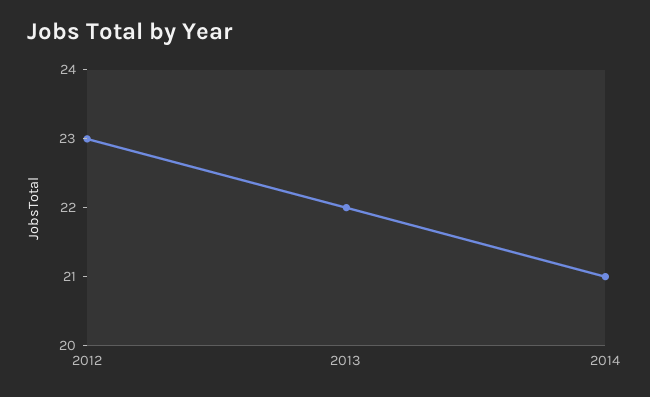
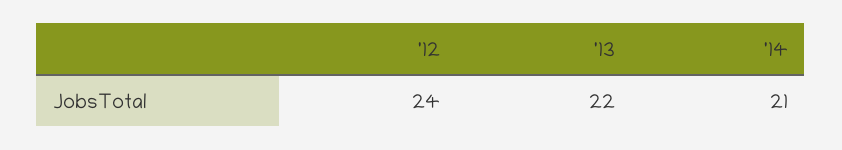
  {
-   "2012": 23,
+   "2012": 24,
    "2013": 22,
    "2014": 21
  }

